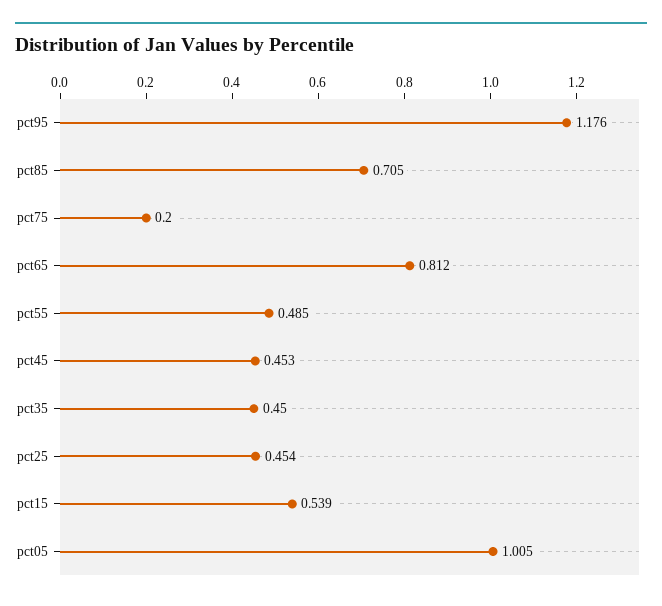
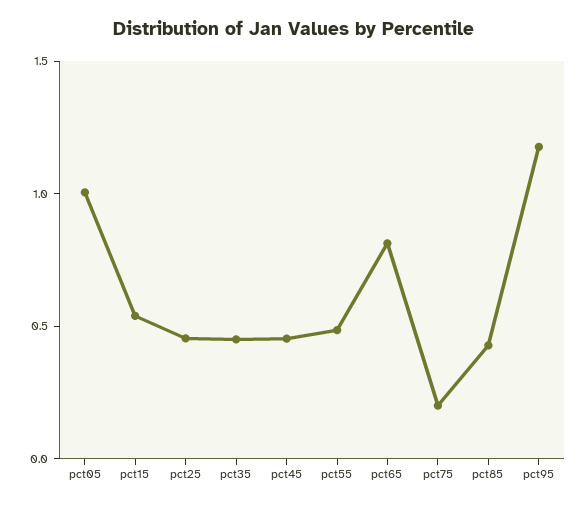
  {
    "pct95": 1.176,
-   "pct85": 0.705,
+   "pct85": 0.4,
    "pct75": 0.2,
    "pct65": 0.812,
    "pct55": 0.485,
    "pct45": 0.453,
    "pct35": 0.45,
    "pct25": 0.454,
    "pct15": 0.539,
    "pct05": 1.005
  }

